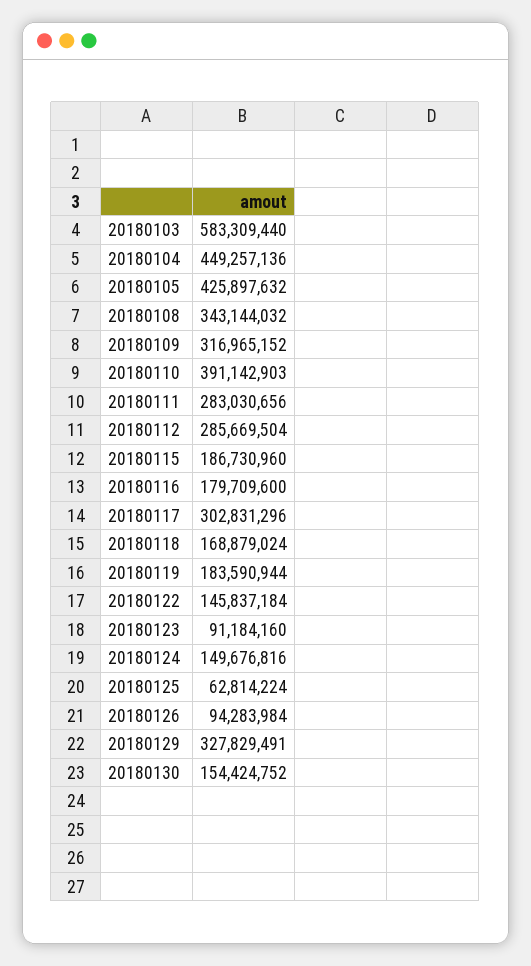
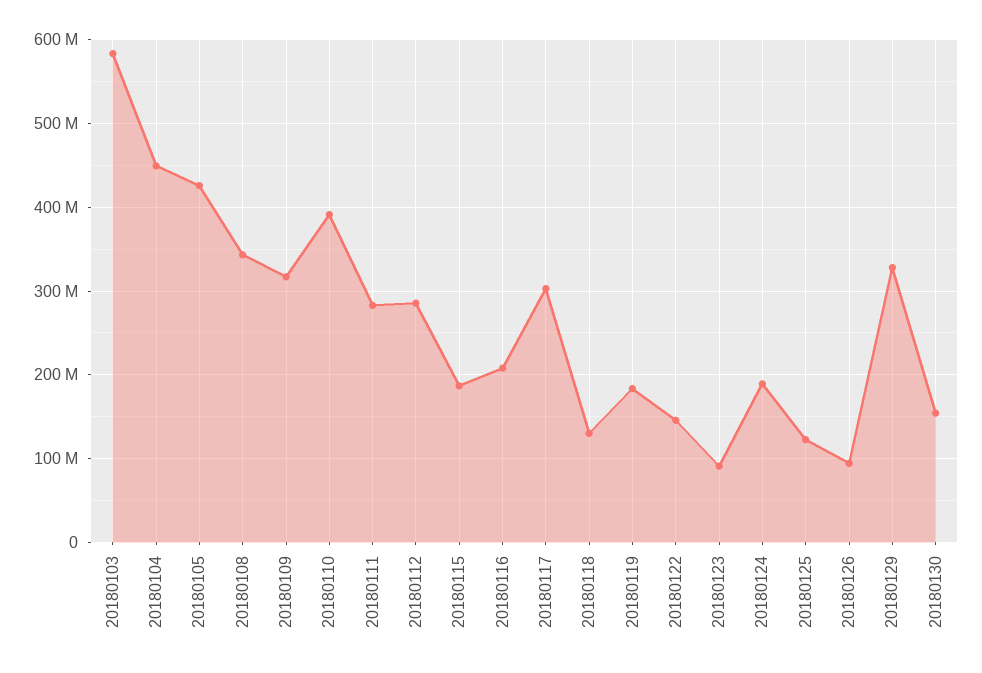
  {
    "20180103": 583309440,
    "20180104": 449257136,
    "20180105": 425897632,
    "20180108": 343144032,
    "20180109": 316965152,
    "20180110": 391142903,
    "20180111": 283030656,
    "20180112": 285669504,
    "20180115": 186730960,
-   "20180116": 179709600,
+   "20180116": 210000000,
    "20180117": 302831296,
-   "20180118": 168879024,
+   "20180118": 130000000,
    "20180119": 183590944,
    "20180122": 145837184,
    "20180123": 91184160,
-   "20180124": 149676816,
+   "20180124": 190000000,
-   "20180125": 62814224,
+   "20180125": 120000000,
    "20180126": 94283984,
    "20180129": 327829491,
    "20180130": 154424752
  }

